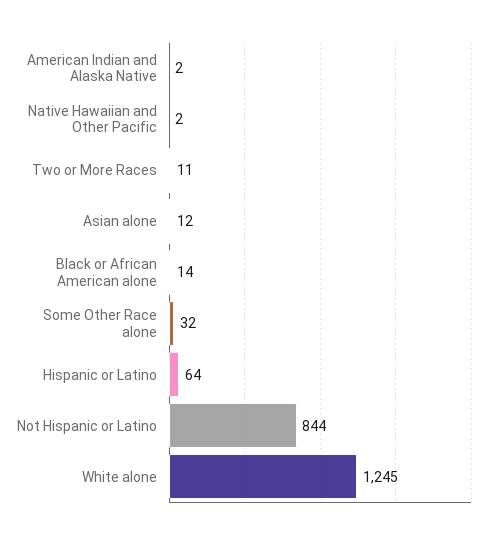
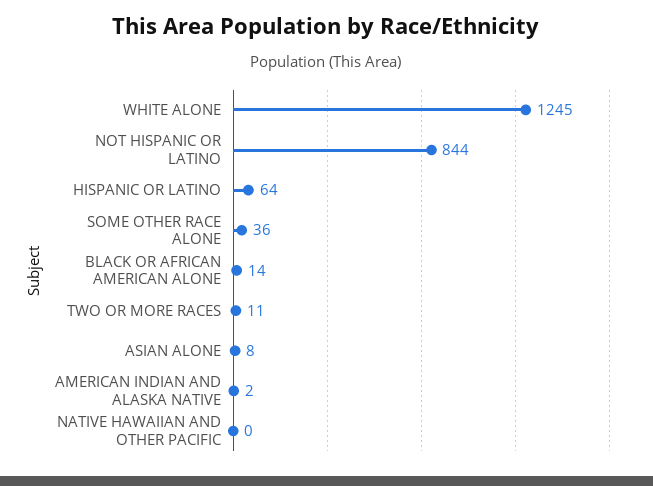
  {
    "American Indian and Alaska Native": 2,
-   "Native Hawaiian and Other Pacific": 2,
+   "Native Hawaiian and Other Pacific": 0,
    "Two or More Races": 11,
-   "Asian alone": 12,
+   "Asian alone": 8,
    "Black or African American alone": 14,
-   "Some Other Race alone": 32,
+   "Some Other Race alone": 36,
    "Hispanic or Latino": 64,
    "Not Hispanic or Latino": 844,
    "White alone": 1245
  }

